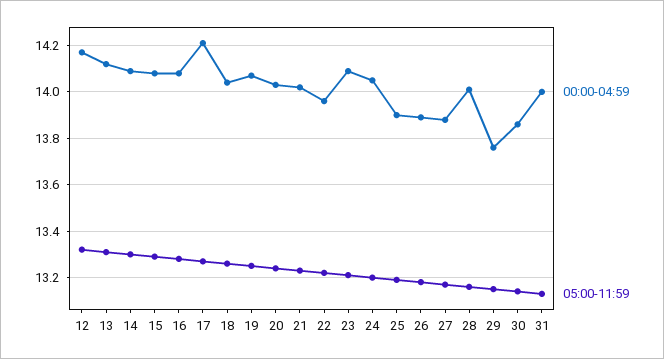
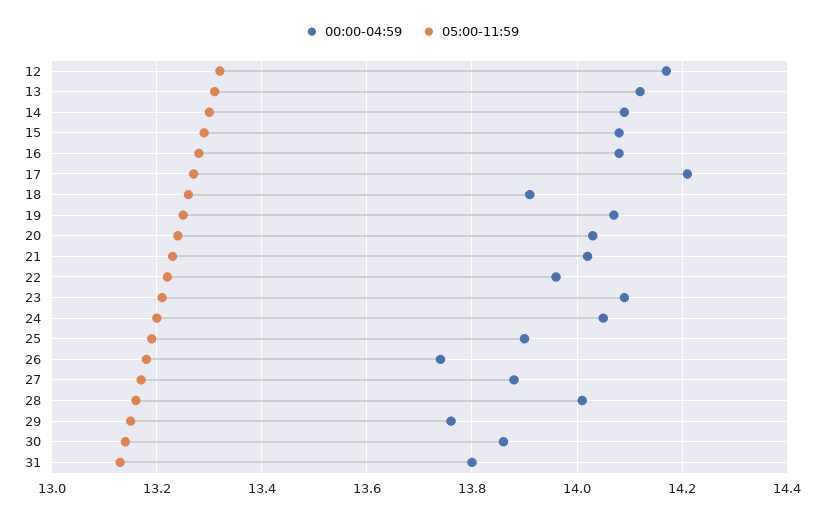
  {
    "00:00-04:59": {
      "12": 14.15,
      "13": 14.1,
      "14": 14.1,
      "15": 14.1,
      "16": 14.1,
      "17": 14.2,
-     "18": 14.05,
+     "18": 13.9,
      "19": 14.05,
      "20": 14.05,
      "21": 14,
      "22": 13.95,
      "23": 14.1,
      "24": 14.05,
      "25": 13.9,
-     "26": 13.9,
+     "26": 13.75,
      "27": 13.9,
      "28": 14,
      "29": 13.75,
      "30": 13.85,
-     "31": 14
+     "31": 13.8
    },
    "05:00-11:59": {
      "12": 13.3,
      "13": 13.3,
      "14": 13.3,
      "15": 13.3,
      "16": 13.3,
      "17": 13.25,
      "18": 13.25,
      "19": 13.25,
      "20": 13.25,
      "21": 13.25,
      "22": 13.2,
      "23": 13.2,
      "24": 13.2,
      "25": 13.2,
      "26": 13.2,
      "27": 13.15,
      "28": 13.15,
      "29": 13.15,
      "30": 13.15,
      "31": 13.15
    }
  }

